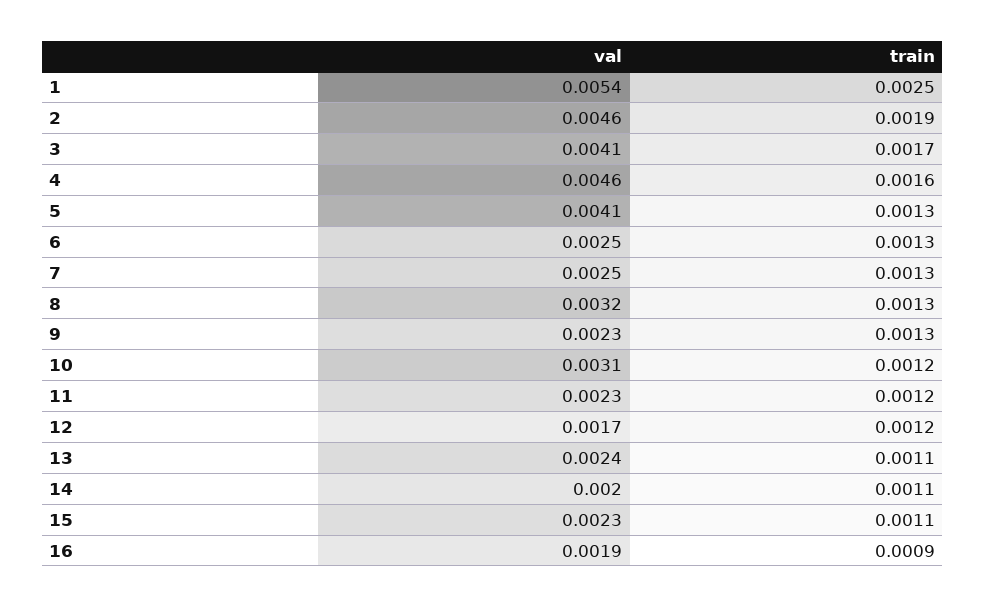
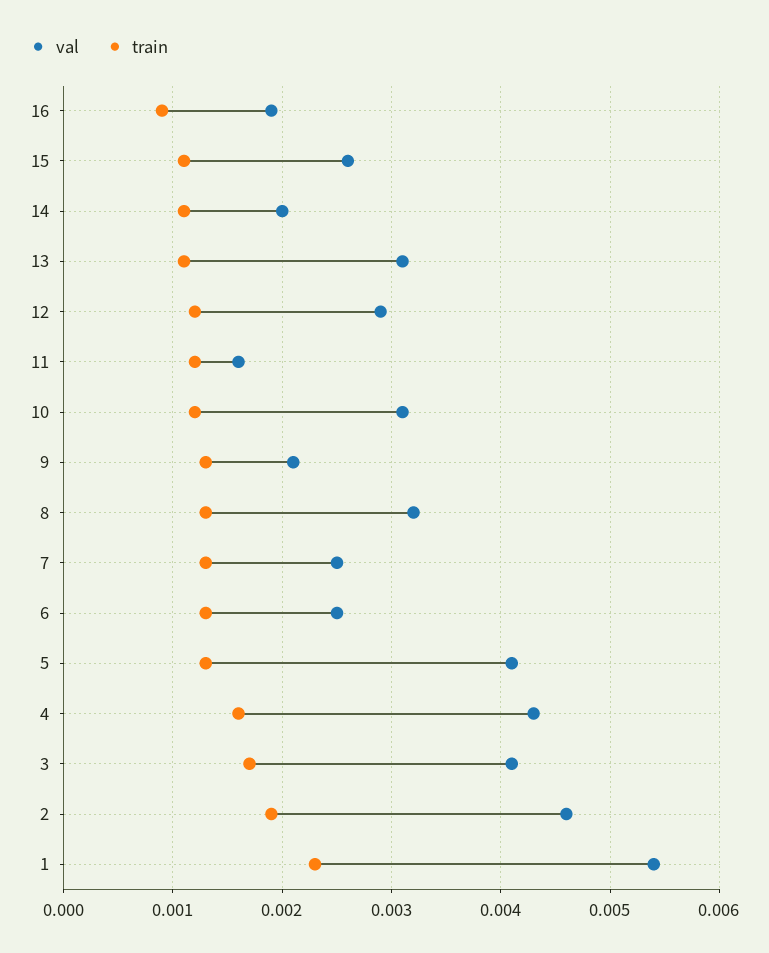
  {
    "val": {
      "1": 0.0054,
      "2": 0.0046,
      "3": 0.0041,
-     "4": 0.0046,
+     "4": 0.0043,
      "5": 0.0041,
      "6": 0.0025,
      "7": 0.0025,
      "8": 0.0032,
-     "9": 0.0023,
+     "9": 0.0021,
      "10": 0.0031,
-     "11": 0.0023,
+     "11": 0.0016,
-     "12": 0.0017,
+     "12": 0.0029,
-     "13": 0.0024,
+     "13": 0.0031,
      "14": 0.002,
-     "15": 0.0023,
+     "15": 0.0026,
      "16": 0.0019
    },
    "train": {
-     "1": 0.0025,
+     "1": 0.0023,
      "2": 0.0019,
      "3": 0.0017,
      "4": 0.0016,
      "5": 0.0013,
      "6": 0.0013,
      "7": 0.0013,
      "8": 0.0013,
      "9": 0.0013,
      "10": 0.0012,
      "11": 0.0012,
      "12": 0.0012,
      "13": 0.0011,
      "14": 0.0011,
      "15": 0.0011,
      "16": 0.0009
    }
  }

